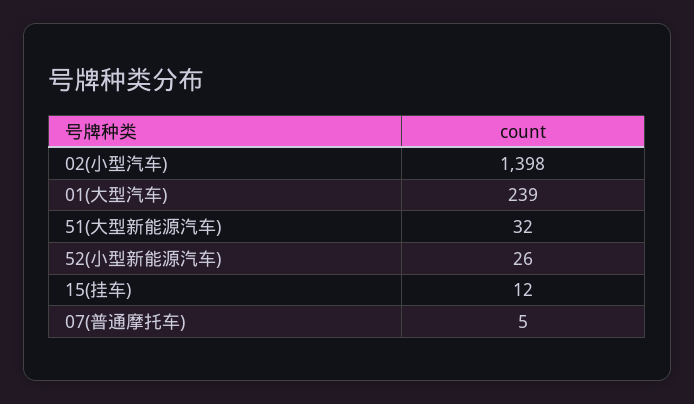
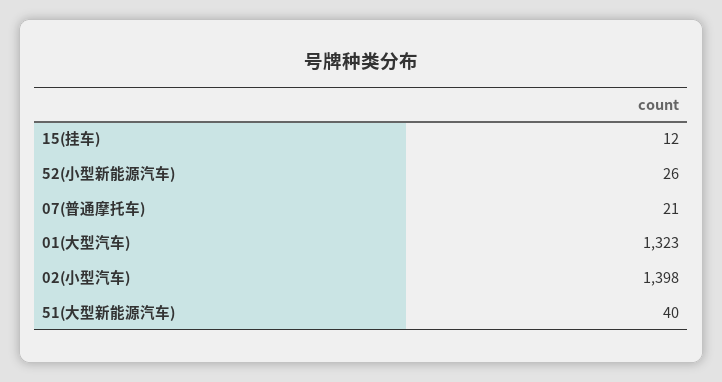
  {
    "02(小型汽车)": 1398,
-   "01(大型汽车)": 239,
+   "01(大型汽车)": 1323,
-   "51(大型新能源汽车)": 32,
+   "51(大型新能源汽车)": 40,
    "52(小型新能源汽车)": 26,
    "15(挂车)": 12,
-   "07(普通摩托车)": 5
+   "07(普通摩托车)": 21
  }

